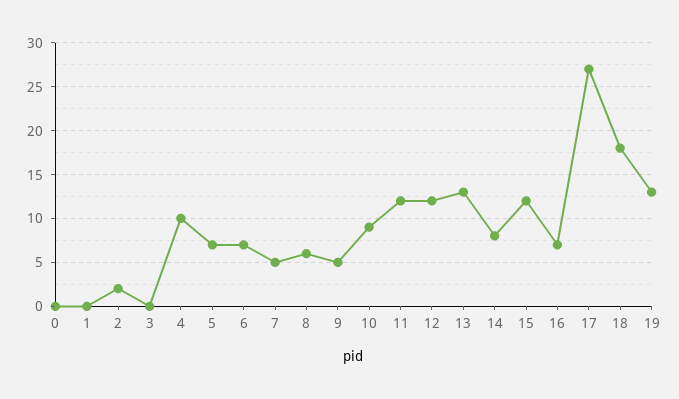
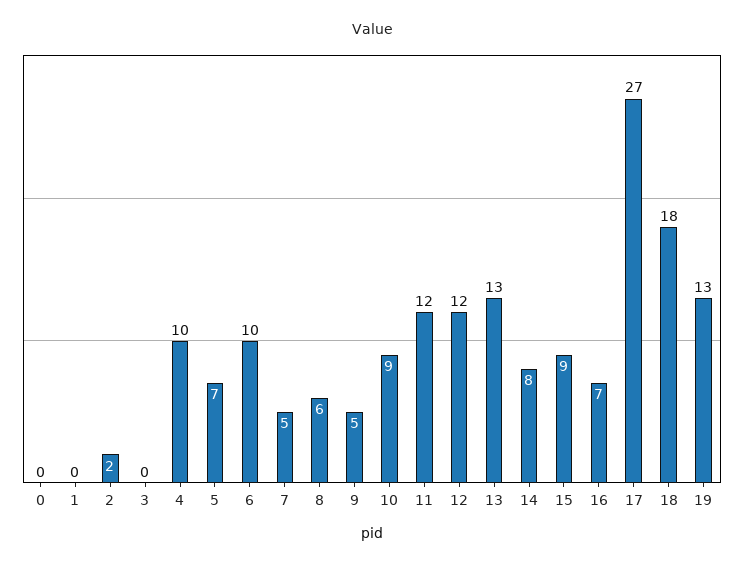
  {
    "0": 0,
    "1": 0,
    "2": 2,
    "3": 0,
    "4": 10,
    "5": 7,
-   "6": 7,
+   "6": 10,
    "7": 5,
    "8": 6,
    "9": 5,
    "10": 9,
    "11": 12,
    "12": 12,
    "13": 13,
    "14": 8,
-   "15": 12,
+   "15": 9,
    "16": 7,
    "17": 27,
    "18": 18,
    "19": 13
  }

